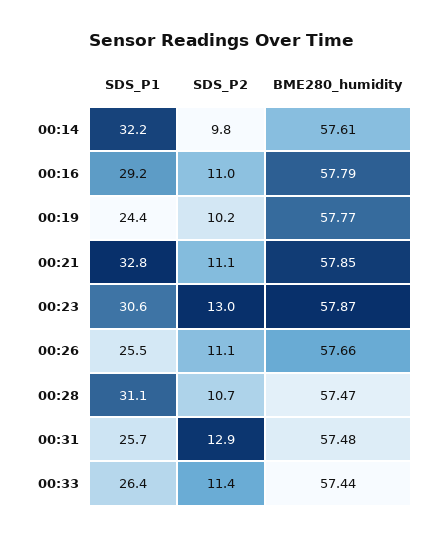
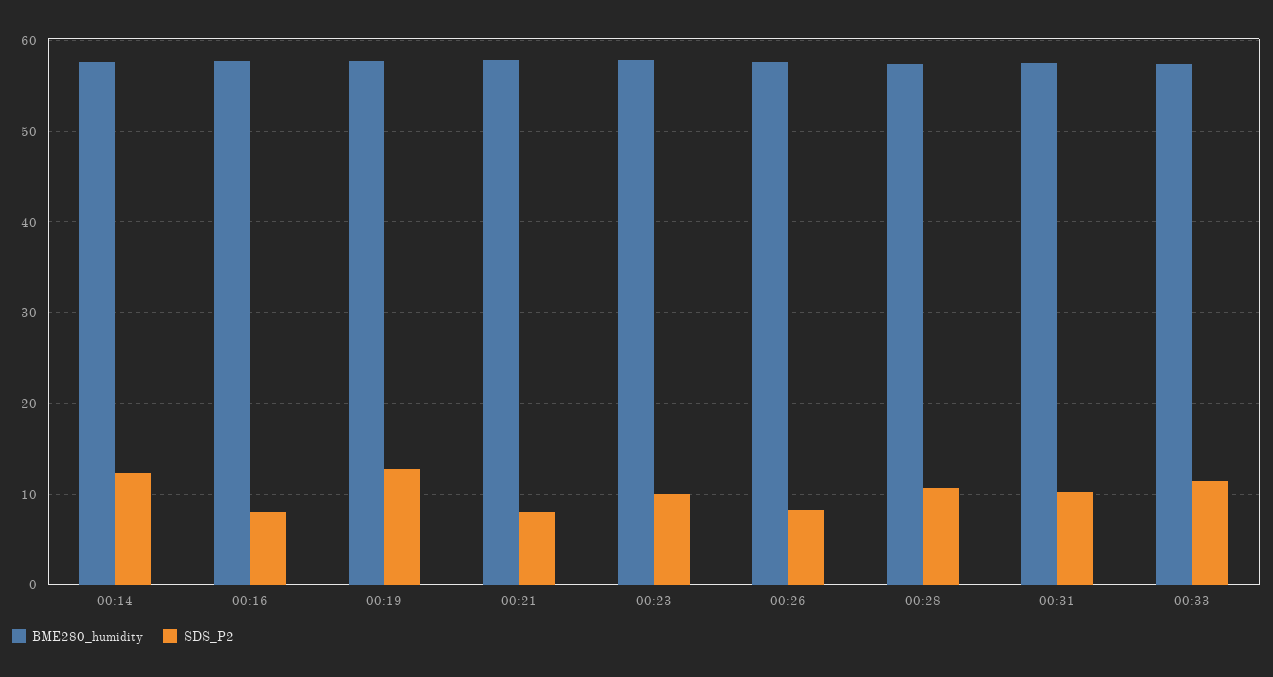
  {
-   "SDS_P1": {
-     "00:14": 32.2,
-     "00:16": 29.2,
-     "00:19": 24.4,
-     "00:21": 32.8,
-     "00:23": 30.6,
-     "00:26": 25.5,
-     "00:28": 31.1,
-     "00:31": 25.7,
-     "00:33": 26.4
-   },
    "SDS_P2": {
-     "00:14": 9.8,
+     "00:14": 12,
-     "00:16": 11,
+     "00:16": 8,
-     "00:19": 10.2,
+     "00:19": 13,
-     "00:21": 11.1,
+     "00:21": 8,
-     "00:23": 13,
+     "00:23": 10,
-     "00:26": 11.1,
+     "00:26": 8,
      "00:28": 10.7,
-     "00:31": 12.9,
+     "00:31": 10,
      "00:33": 11.4
    },
    "BME280_humidity": {
      "00:14": 57.61,
      "00:16": 57.79,
      "00:19": 57.77,
      "00:21": 57.85,
      "00:23": 57.87,
      "00:26": 57.66,
      "00:28": 57.47,
      "00:31": 57.48,
      "00:33": 57.44
    }
  }

